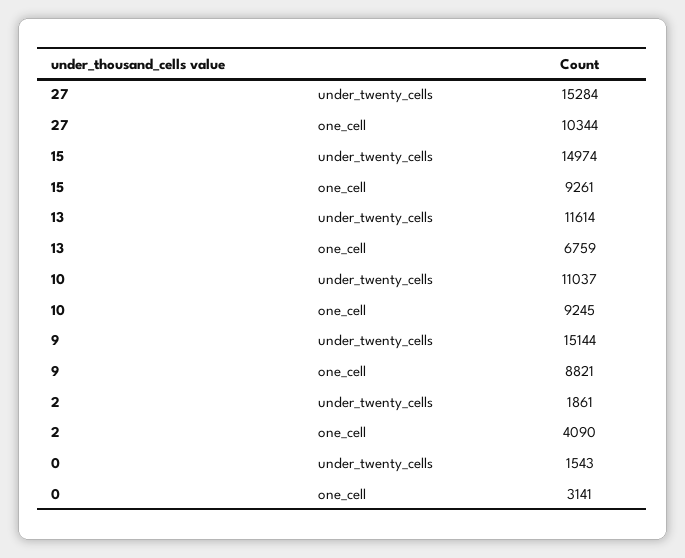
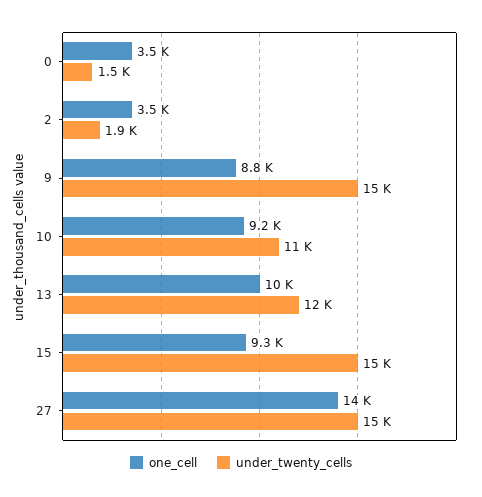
  {
    "under_twenty_cells": {
      "27": 15284,
      "15": 14974,
      "13": 11614,
      "10": 11037,
      "9": 15144,
      "2": 1861,
      "0": 1543
    },
    "one_cell": {
-     "27": 10344,
+     "27": 14000,
      "15": 9261,
-     "13": 6759,
+     "13": 10000,
      "10": 9245,
      "9": 8821,
-     "2": 4090,
+     "2": 3500,
-     "0": 3141
+     "0": 3500
    }
  }

